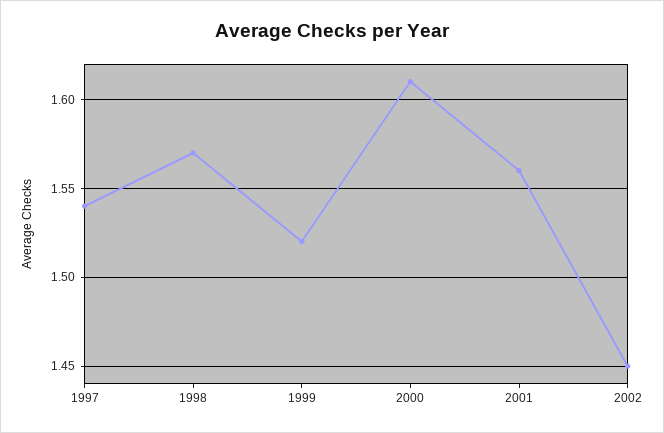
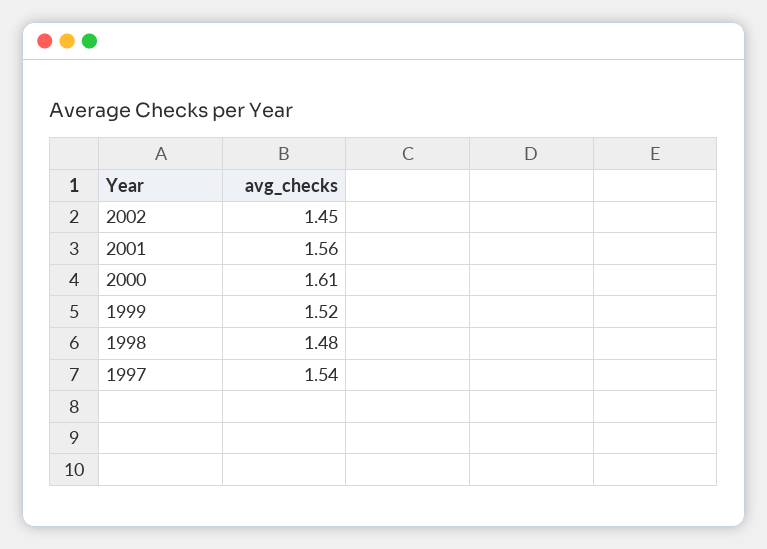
  {
    "1997": 1.54,
-   "1998": 1.57,
+   "1998": 1.48,
    "1999": 1.52,
    "2000": 1.61,
    "2001": 1.56,
    "2002": 1.45
  }

